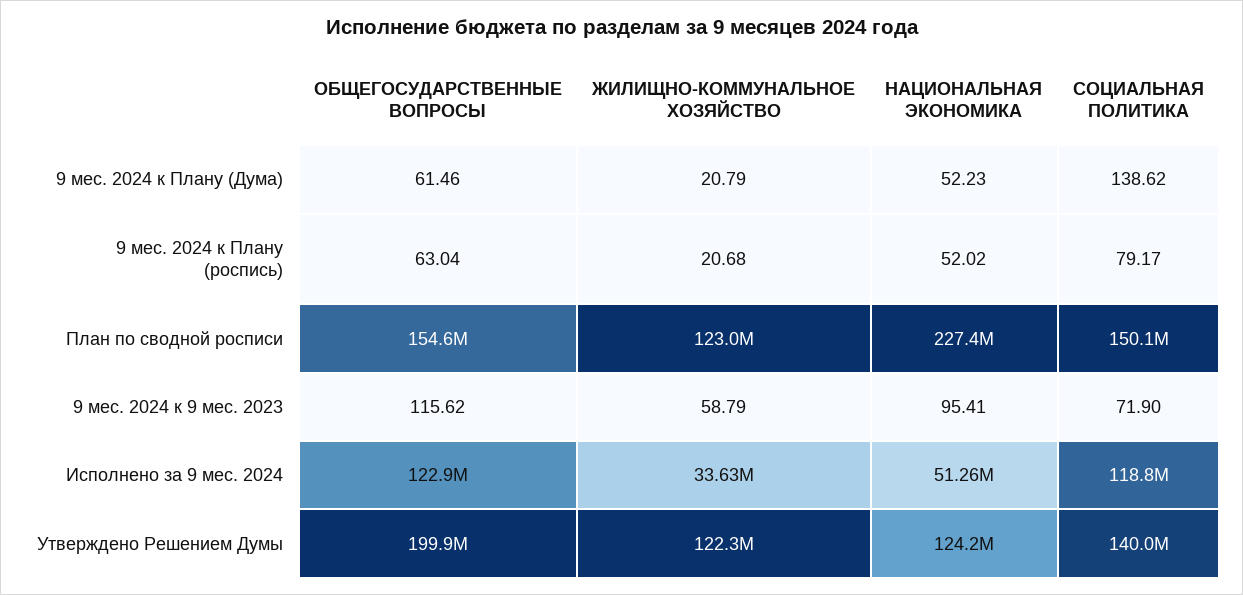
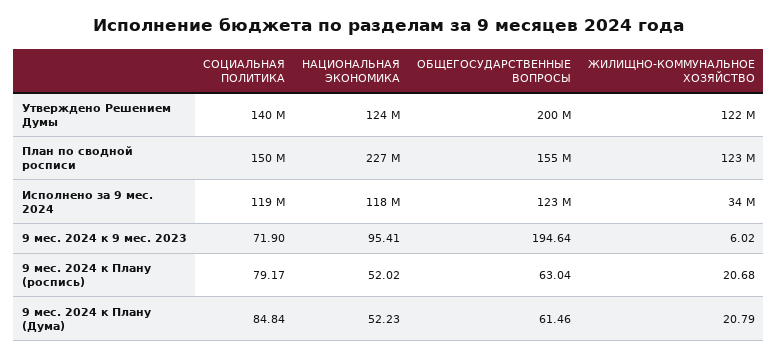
  {
    "ОБЩЕГОСУДАРСТВЕННЫЕ ВОПРОСЫ": {
      "9 мес. 2024 к Плану (Дума)": 61.46,
      "9 мес. 2024 к Плану (роспись)": 63.04,
      "План по сводной росписи": 154600000,
-     "9 мес. 2024 к 9 мес. 2023": 115.62,
+     "9 мес. 2024 к 9 мес. 2023": 194.64,
      "Исполнено за 9 мес. 2024": 122900000,
      "Утверждено Решением Думы": 199900000
    },
    "ЖИЛИЩНО-КОММУНАЛЬНОЕ ХОЗЯЙСТВО": {
      "9 мес. 2024 к Плану (Дума)": 20.79,
      "9 мес. 2024 к Плану (роспись)": 20.68,
      "План по сводной росписи": 123000000,
-     "9 мес. 2024 к 9 мес. 2023": 58.79,
+     "9 мес. 2024 к 9 мес. 2023": 6.02,
      "Исполнено за 9 мес. 2024": 33630000,
      "Утверждено Решением Думы": 122300000
    },
    "НАЦИОНАЛЬНАЯ ЭКОНОМИКА": {
      "9 мес. 2024 к Плану (Дума)": 52.23,
      "9 мес. 2024 к Плану (роспись)": 52.02,
      "План по сводной росписи": 227400000,
      "9 мес. 2024 к 9 мес. 2023": 95.41,
-     "Исполнено за 9 мес. 2024": 51260000,
+     "Исполнено за 9 мес. 2024": 118000000,
      "Утверждено Решением Думы": 124200000
    },
    "СОЦИАЛЬНАЯ ПОЛИТИКА": {
-     "9 мес. 2024 к Плану (Дума)": 138.62,
+     "9 мес. 2024 к Плану (Дума)": 84.84,
      "9 мес. 2024 к Плану (роспись)": 79.17,
      "План по сводной росписи": 150100000,
      "9 мес. 2024 к 9 мес. 2023": 71.9,
      "Исполнено за 9 мес. 2024": 118800000,
      "Утверждено Решением Думы": 140000000
    }
  }

